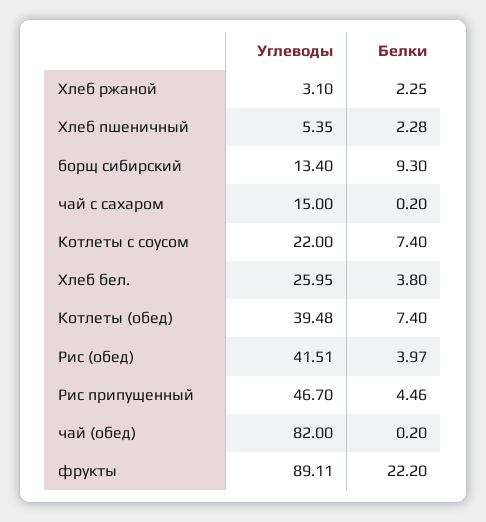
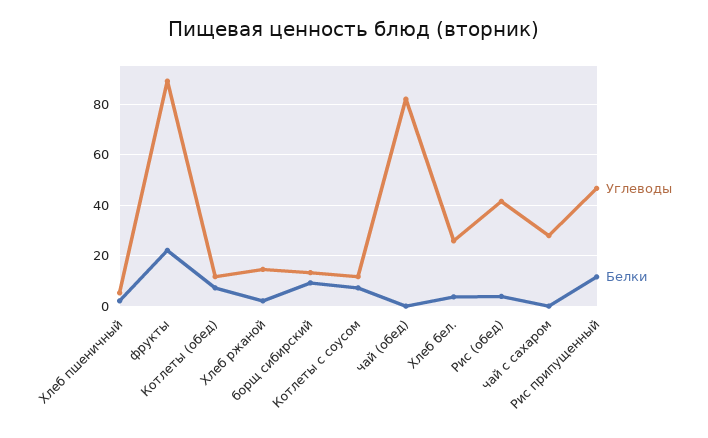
  {
    "Углеводы": {
-     "Хлеб ржаной": 3.1,
+     "Хлеб ржаной": 15,
      "Хлеб пшеничный": 5.35,
      "борщ сибирский": 13.4,
-     "чай с сахаром": 15,
+     "чай с сахаром": 27.5,
-     "Котлеты с соусом": 22,
+     "Котлеты с соусом": 12.5,
      "Хлеб бел.": 25.95,
-     "Котлеты (обед)": 39.48,
+     "Котлеты (обед)": 12.5,
      "Рис (обед)": 41.51,
      "Рис припущенный": 46.7,
      "чай (обед)": 82,
      "фрукты": 89.11
    },
    "Белки": {
      "Хлеб ржаной": 2.25,
      "Хлеб пшеничный": 2.28,
      "борщ сибирский": 9.3,
      "чай с сахаром": 0.2,
      "Котлеты с соусом": 7.4,
      "Хлеб бел.": 3.8,
      "Котлеты (обед)": 7.4,
      "Рис (обед)": 3.97,
-     "Рис припущенный": 4.46,
+     "Рис припущенный": 12.5,
      "чай (обед)": 0.2,
      "фрукты": 22.2
    }
  }

